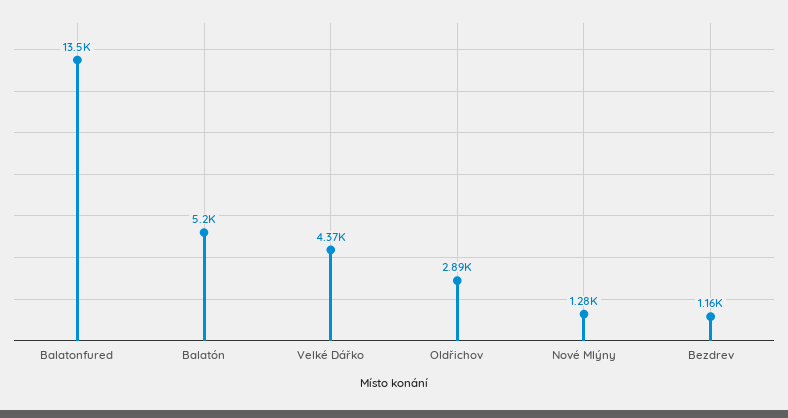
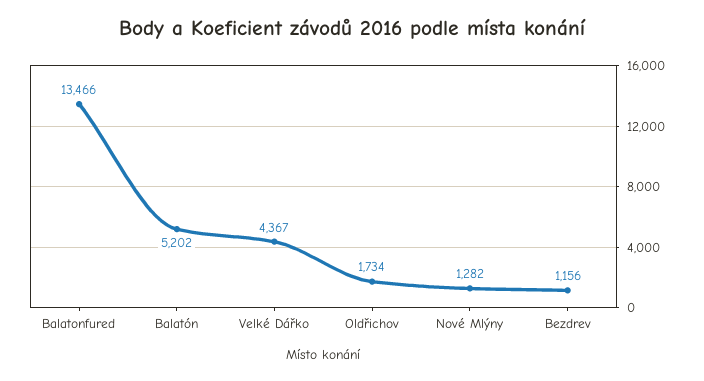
  {
    "Balatonfured": 13466,
    "Balatón": 5202,
    "Velké Dářko": 4367,
-   "Oldřichov": 2890,
+   "Oldřichov": 1734,
    "Nové Mlýny": 1282,
    "Bezdrev": 1156
  }

